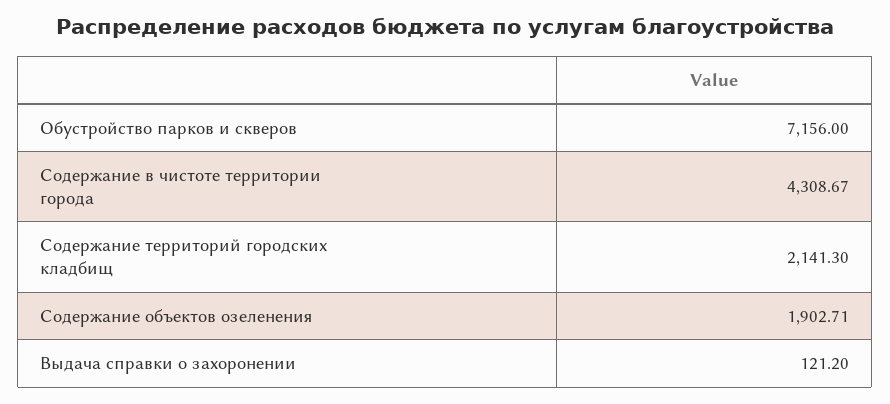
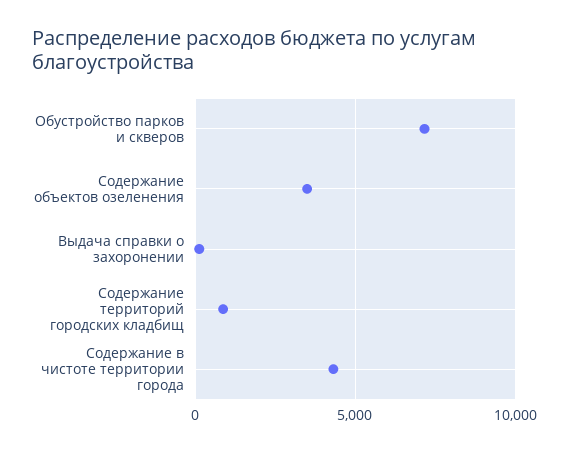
  {
    "Обустройство парков и скверов": 7156,
    "Содержание в чистоте территории города": 4308.67,
-   "Содержание территорий городских кладбищ": 2141.3,
+   "Содержание территорий городских кладбищ": 1000,
-   "Содержание объектов озеленения": 1902.71,
+   "Содержание объектов озеленения": 3500,
    "Выдача справки о захоронении": 121.2
  }

